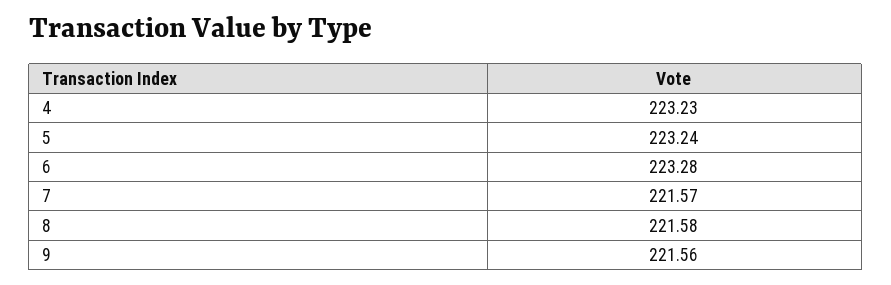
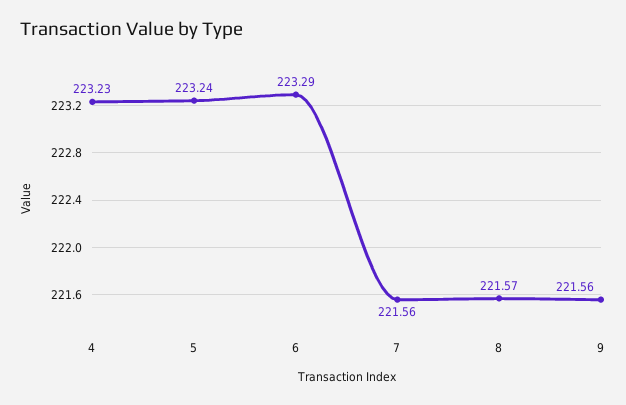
  {
    "4": 223.23,
    "5": 223.24,
-   "6": 223.28,
+   "6": 223.29,
-   "7": 221.57,
+   "7": 221.56,
-   "8": 221.58,
+   "8": 221.57,
    "9": 221.56
  }

